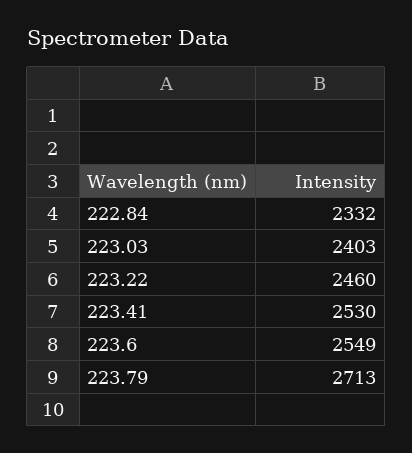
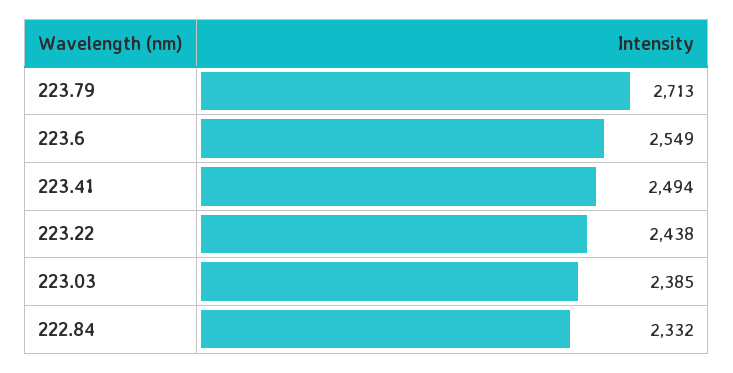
  {
    "222.84": 2332,
-   "223.03": 2403,
+   "223.03": 2385,
-   "223.22": 2460,
+   "223.22": 2438,
-   "223.41": 2530,
+   "223.41": 2494,
    "223.6": 2549,
    "223.79": 2713
  }

